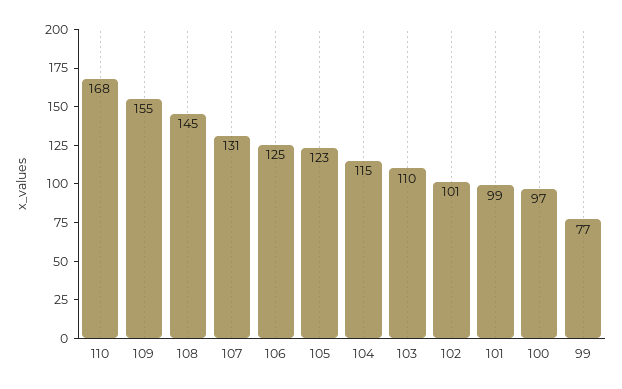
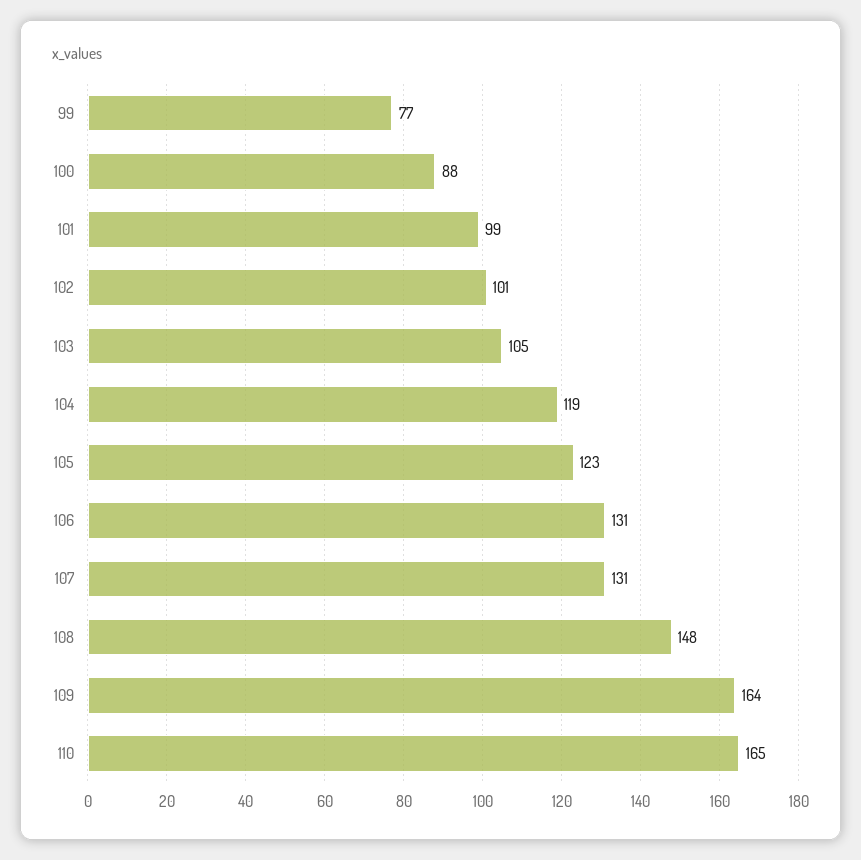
  {
-   "110": 168,
+   "110": 165,
-   "109": 155,
+   "109": 164,
-   "108": 145,
+   "108": 148,
    "107": 131,
-   "106": 125,
+   "106": 131,
    "105": 123,
-   "104": 115,
+   "104": 119,
-   "103": 110,
+   "103": 105,
    "102": 101,
    "101": 99,
-   "100": 97,
+   "100": 88,
    "99": 77
  }

